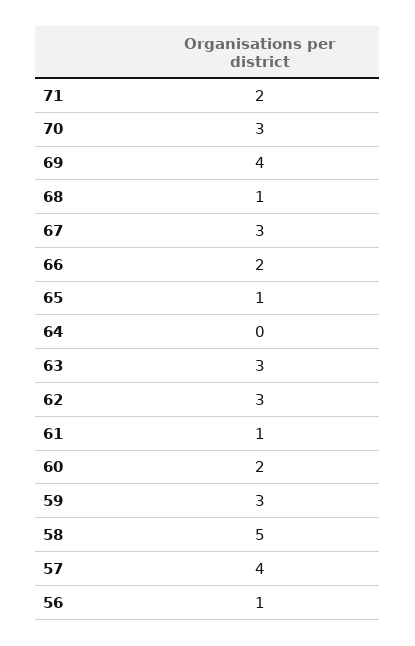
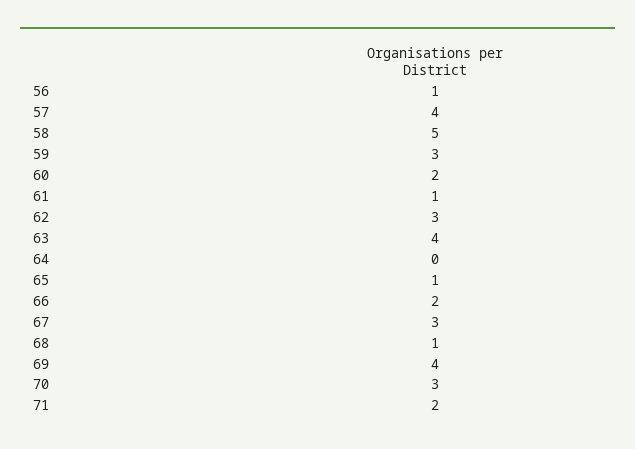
  {
    "71": 2,
    "70": 3,
    "69": 4,
    "68": 1,
    "67": 3,
    "66": 2,
    "65": 1,
    "64": 0,
-   "63": 3,
+   "63": 4,
    "62": 3,
    "61": 1,
    "60": 2,
    "59": 3,
    "58": 5,
    "57": 4,
    "56": 1
  }

